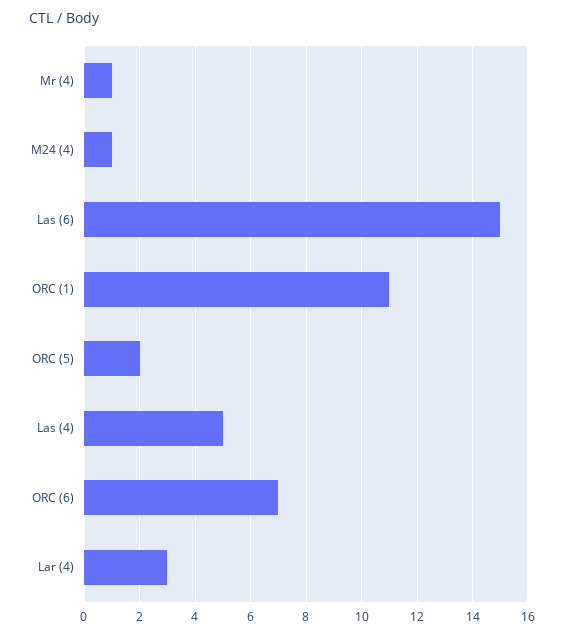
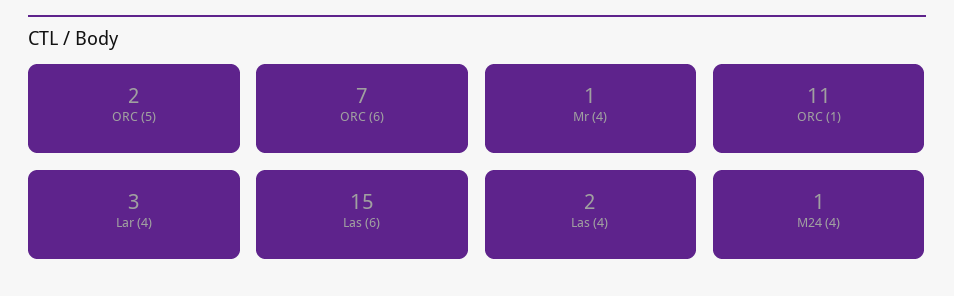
  {
    "Mr (4)": 1,
    "M24 (4)": 1,
    "Las (6)": 15,
    "ORC (1)": 11,
    "ORC (5)": 2,
-   "Las (4)": 5,
+   "Las (4)": 2,
    "ORC (6)": 7,
    "Lar (4)": 3
  }

